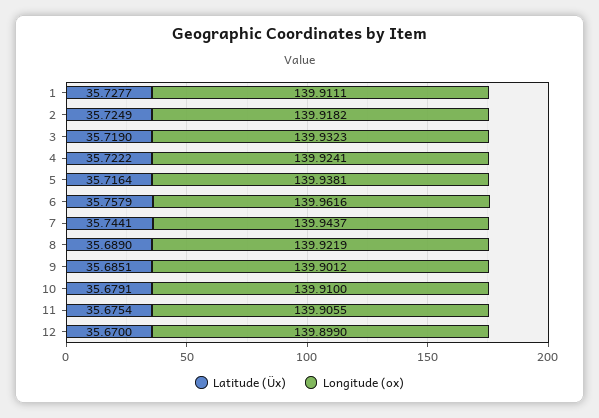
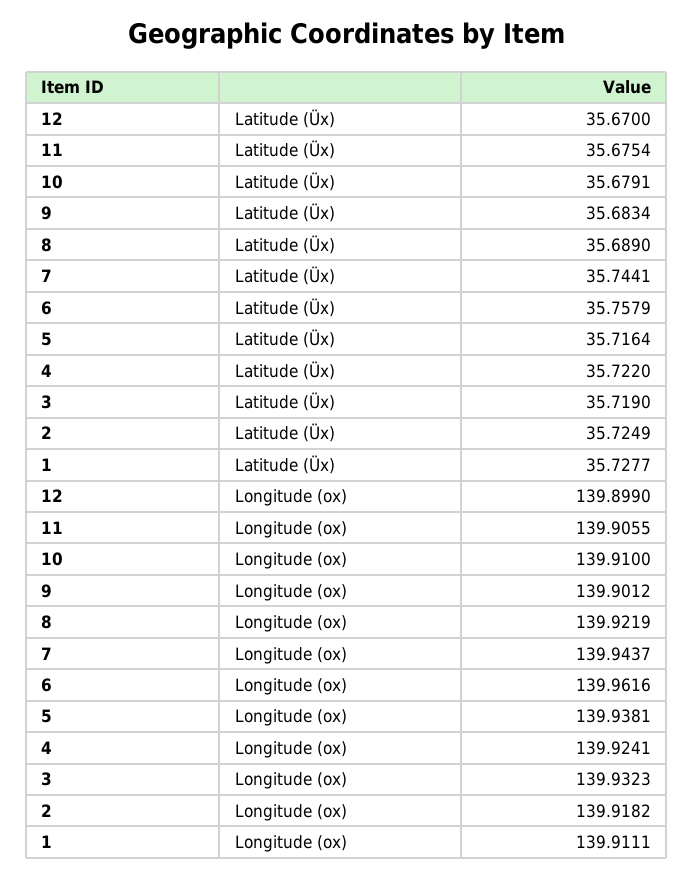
  {
    "Latitude (Üx)": {
      "1": 35.7277,
      "2": 35.7249,
      "3": 35.719,
-     "4": 35.7222,
+     "4": 35.722,
      "5": 35.7164,
      "6": 35.7579,
      "7": 35.7441,
      "8": 35.689,
-     "9": 35.6851,
+     "9": 35.6834,
      "10": 35.6791,
      "11": 35.6754,
      "12": 35.67
    },
    "Longitude (ox)": {
      "1": 139.9111,
      "2": 139.9182,
      "3": 139.9323,
      "4": 139.9241,
      "5": 139.9381,
      "6": 139.9616,
      "7": 139.9437,
      "8": 139.9219,
      "9": 139.9012,
      "10": 139.91,
      "11": 139.9055,
      "12": 139.899
    }
  }

